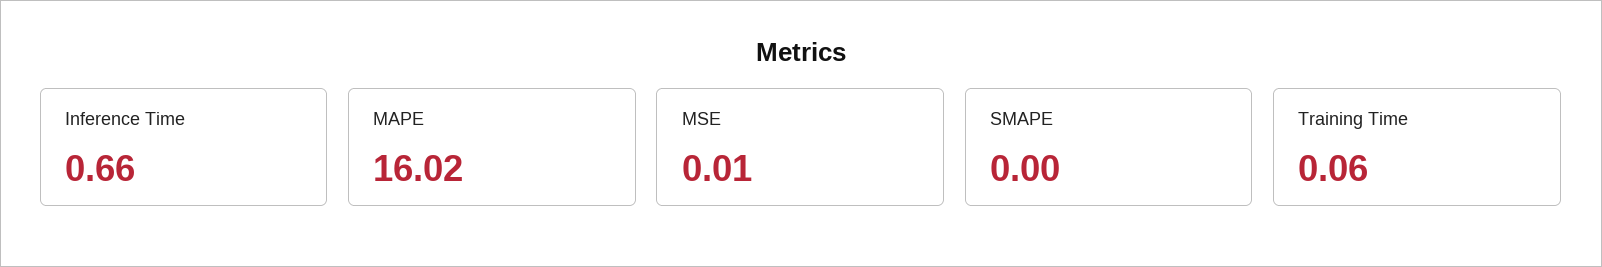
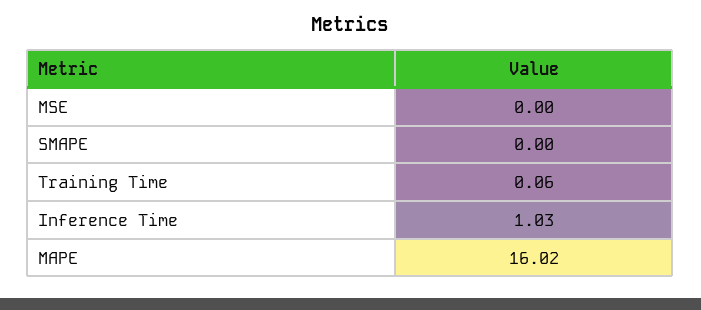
  {
-   "Inference Time": 0.66,
+   "Inference Time": 1.03,
    "MAPE": 16.02,
-   "MSE": 0.01,
+   "MSE": 0,
    "SMAPE": 0,
    "Training Time": 0.06
  }

